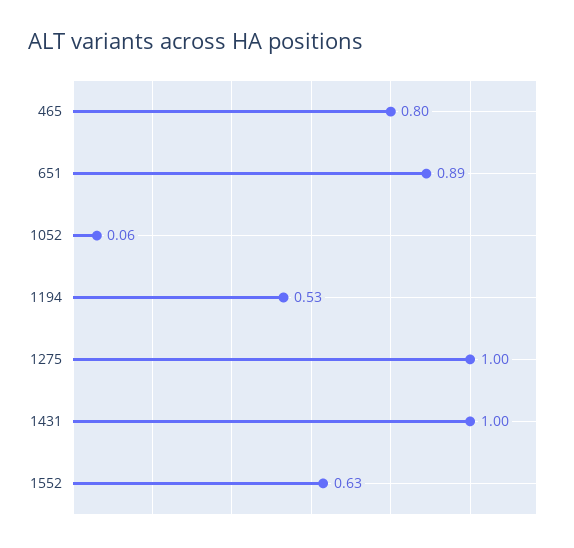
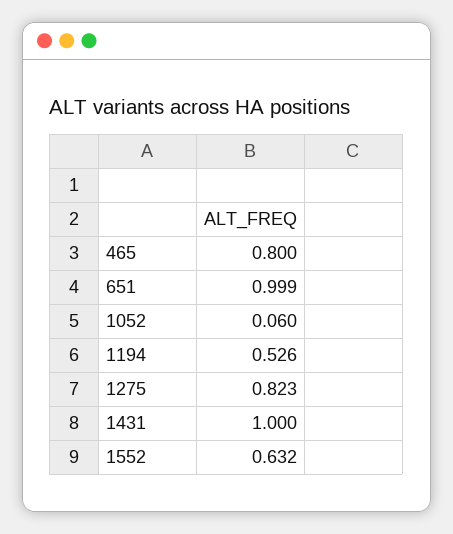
  {
    "465": 0.8,
-   "651": 0.89,
+   "651": 0.999,
    "1052": 0.06,
    "1194": 0.526,
-   "1275": 1,
+   "1275": 0.823,
    "1431": 1,
    "1552": 0.632
  }

